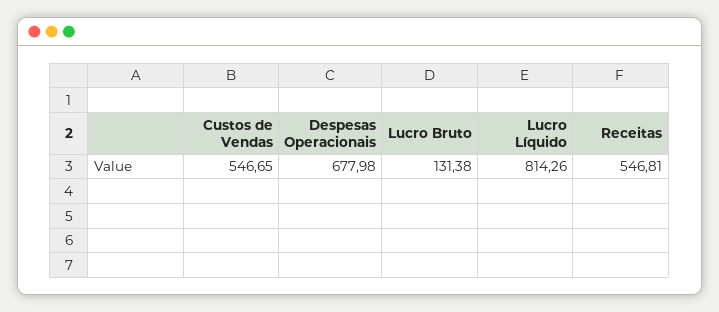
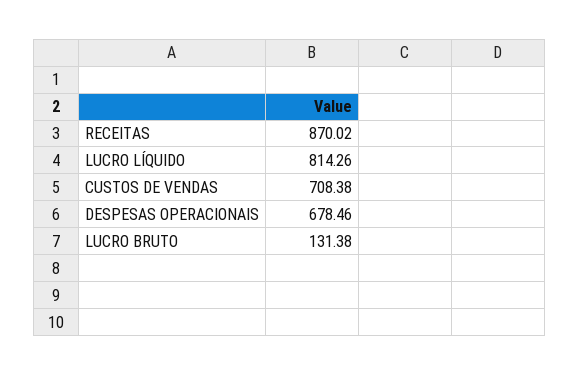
  {
-   "Custos de Vendas": 546.65,
+   "Custos de Vendas": 708.38,
-   "Despesas Operacionais": 677.98,
+   "Despesas Operacionais": 678.46,
    "Lucro Bruto": 131.38,
    "Lucro Líquido": 814.26,
-   "Receitas": 546.81
+   "Receitas": 870.02
  }

